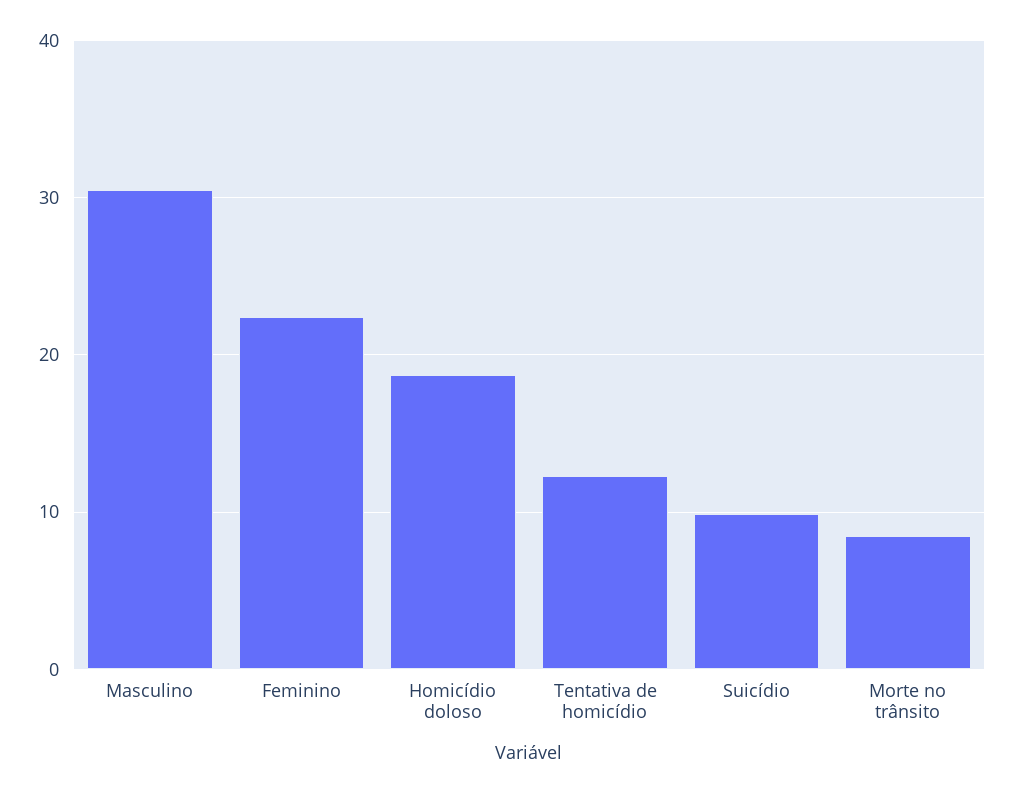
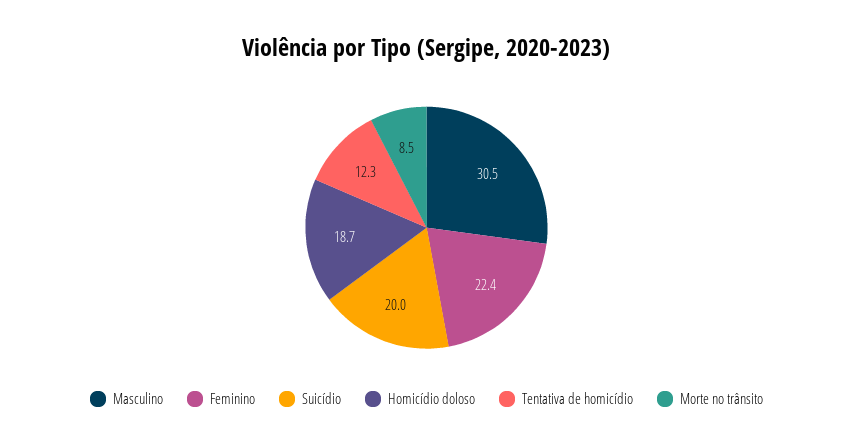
  {
    "Masculino": 30.5,
    "Feminino": 22.4,
    "Homicídio doloso": 18.7,
    "Tentativa de homicídio": 12.3,
-   "Suicídio": 10,
+   "Suicídio": 20,
    "Morte no trânsito": 8.5
  }

